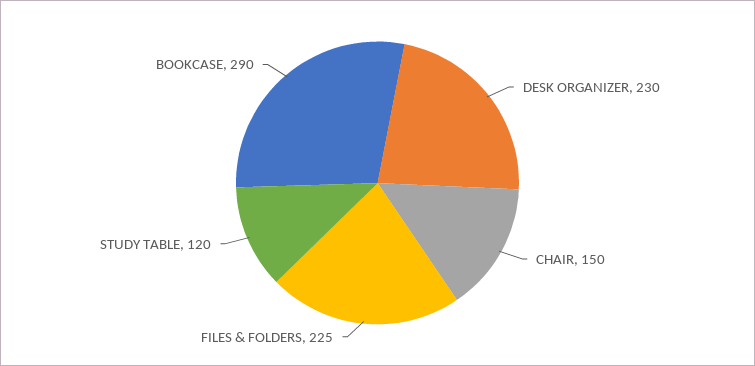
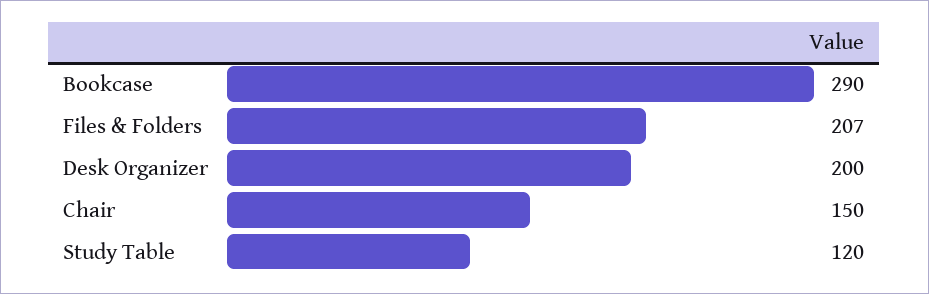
  {
-   "DESK ORGANIZER": 230,
+   "DESK ORGANIZER": 200,
    "CHAIR": 150,
-   "FILES & FOLDERS": 225,
+   "FILES & FOLDERS": 207,
    "STUDY TABLE": 120,
    "BOOKCASE": 290
  }

